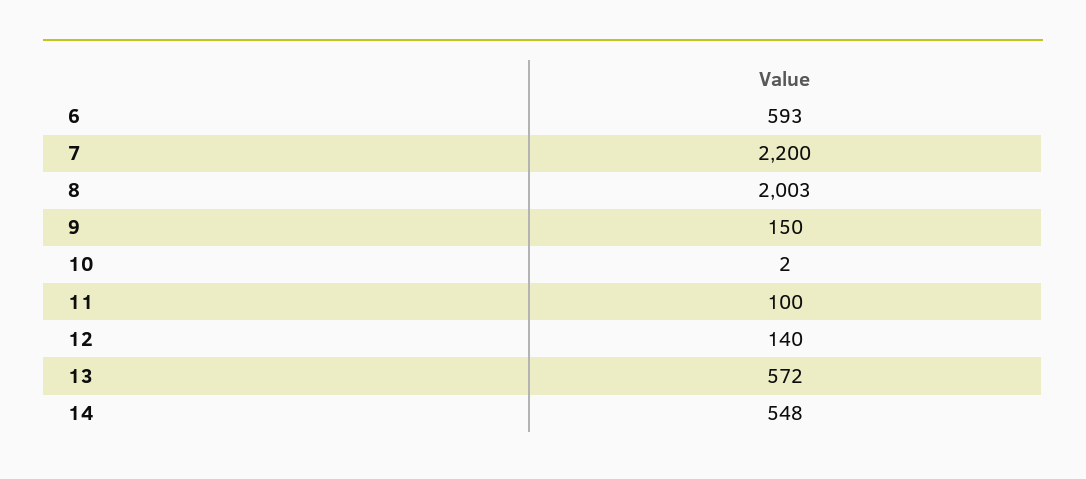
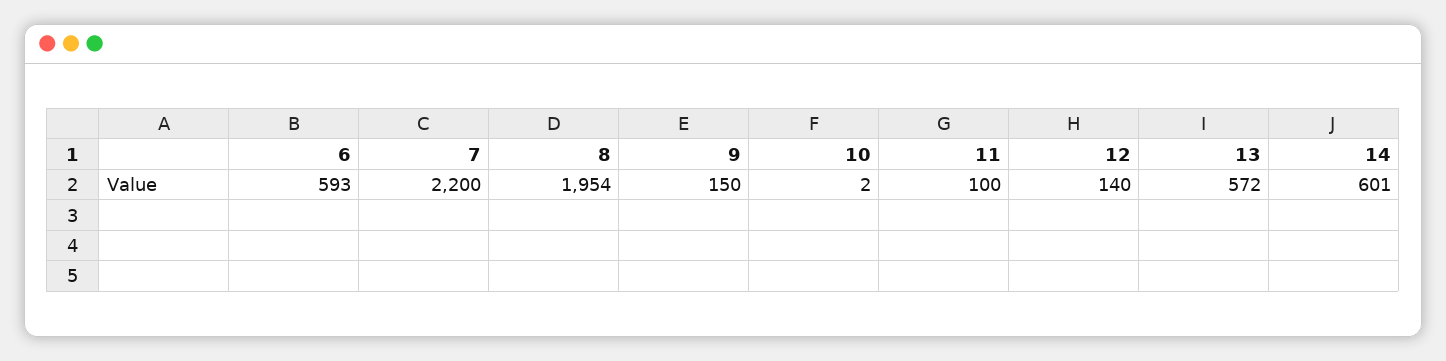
  {
    "6": 593,
    "7": 2200,
-   "8": 2003,
+   "8": 1954,
    "9": 150,
    "10": 2,
    "11": 100,
    "12": 140,
    "13": 572,
-   "14": 548
+   "14": 601
  }

